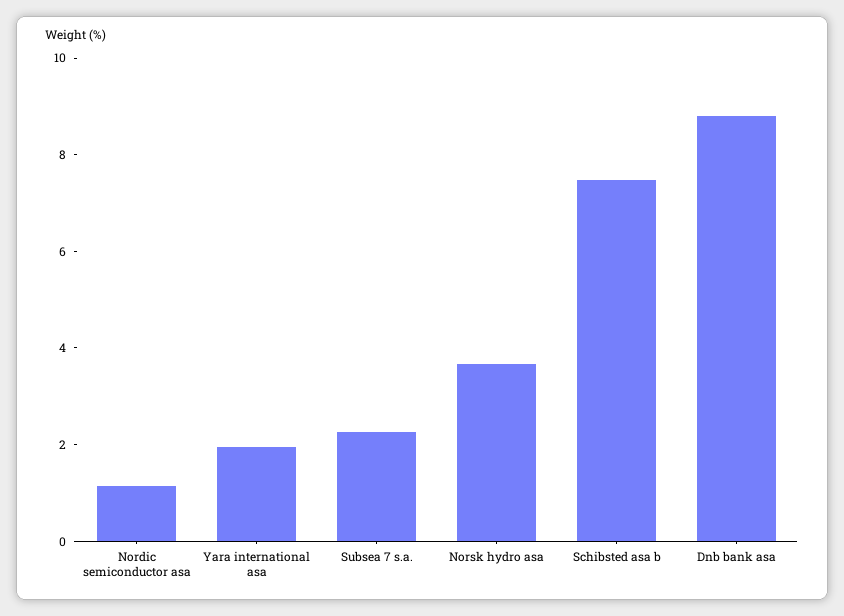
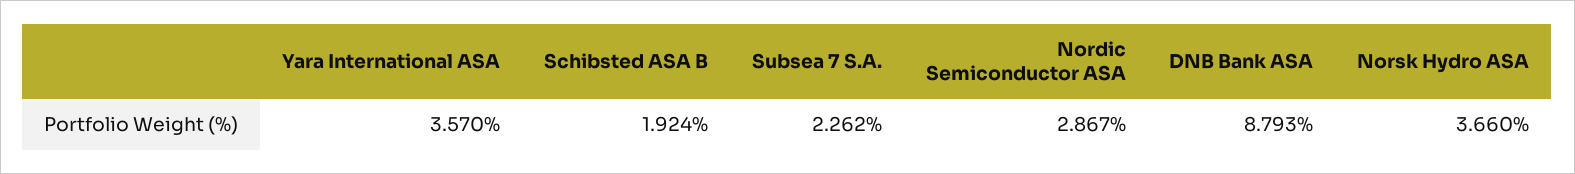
  {
-   "Nordic semiconductor asa": 1,
+   "Nordic semiconductor asa": 2.867,
-   "Yara international asa": 2,
+   "Yara international asa": 3.57,
    "Subsea 7 s.a.": 2.262,
    "Norsk hydro asa": 3.66,
-   "Schibsted asa b": 7.5,
+   "Schibsted asa b": 1.924,
    "Dnb bank asa": 8.793
  }

